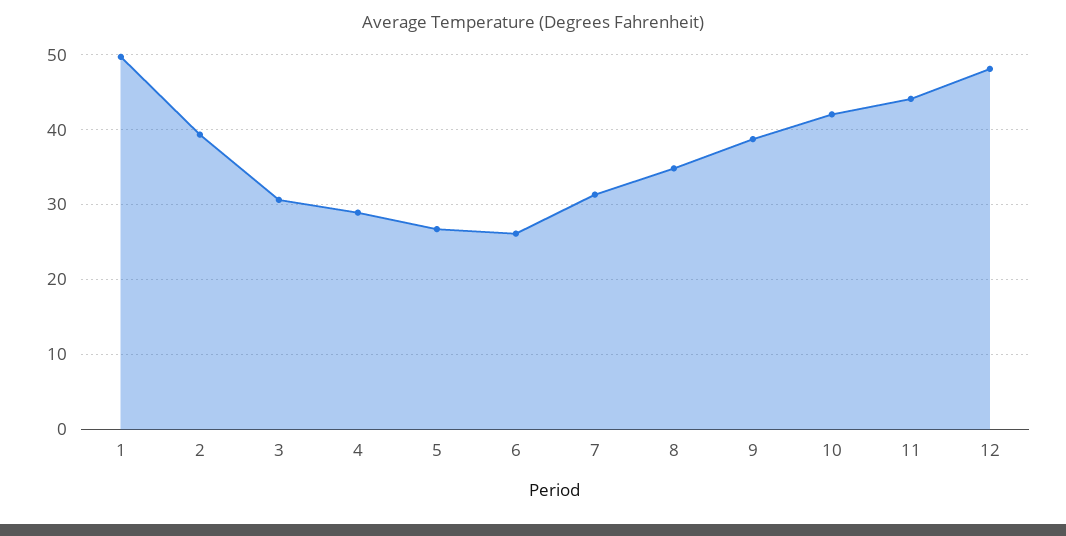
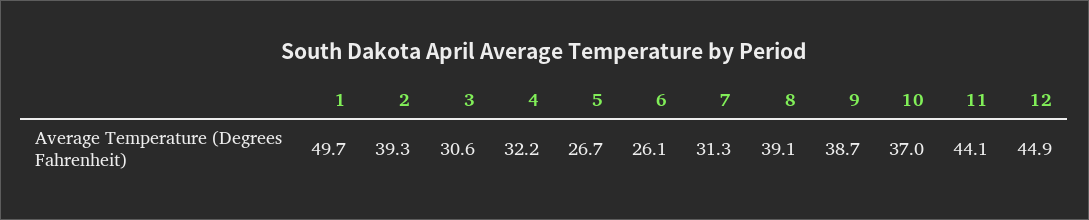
  {
    "1": 49.7,
    "2": 39.3,
    "3": 30.6,
-   "4": 29,
+   "4": 32.2,
    "5": 26.7,
    "6": 26.1,
    "7": 31.3,
-   "8": 35,
+   "8": 39.1,
    "9": 38.7,
-   "10": 42,
+   "10": 37,
    "11": 44.1,
-   "12": 48
+   "12": 44.9
  }

